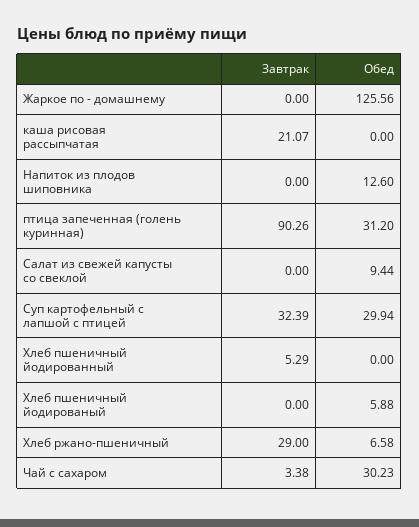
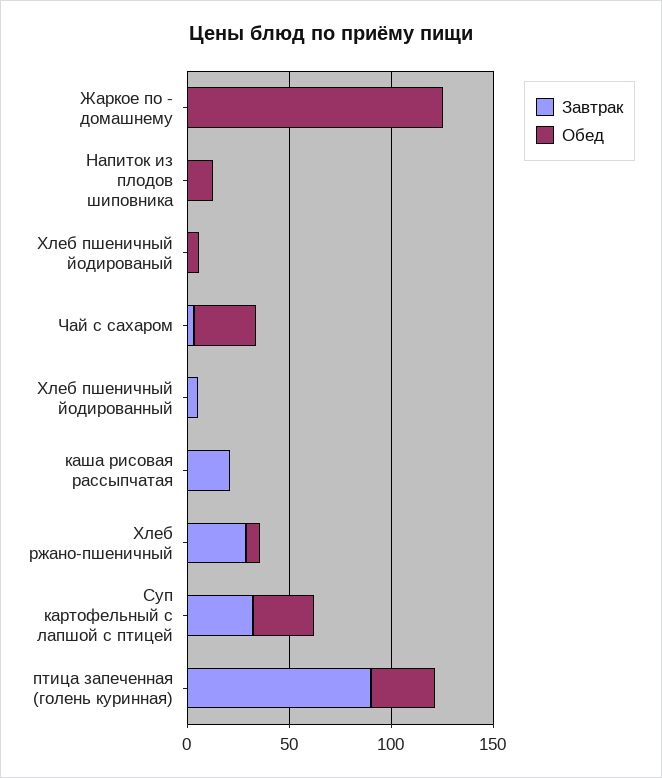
  {
    "Завтрак": {
      "Жаркое по - домашнему": 0,
      "каша рисовая рассыпчатая": 21.07,
      "Напиток из плодов шиповника": 0,
      "птица запеченная (голень куринная)": 90.26,
-     "Салат из свежей капусты со свеклой": 0,
      "Суп картофельный с лапшой с птицей": 32.39,
      "Хлеб пшеничный йодированный": 5.29,
      "Хлеб пшеничный йодированый": 0,
      "Хлеб ржано-пшеничный": 29,
      "Чай с сахаром": 3.38
    },
    "Обед": {
      "Жаркое по - домашнему": 125.56,
      "каша рисовая рассыпчатая": 0,
      "Напиток из плодов шиповника": 12.6,
      "птица запеченная (голень куринная)": 31.2,
-     "Салат из свежей капусты со свеклой": 9.44,
      "Суп картофельный с лапшой с птицей": 29.94,
      "Хлеб пшеничный йодированный": 0,
      "Хлеб пшеничный йодированый": 5.88,
      "Хлеб ржано-пшеничный": 6.58,
      "Чай с сахаром": 30.23
    }
  }

